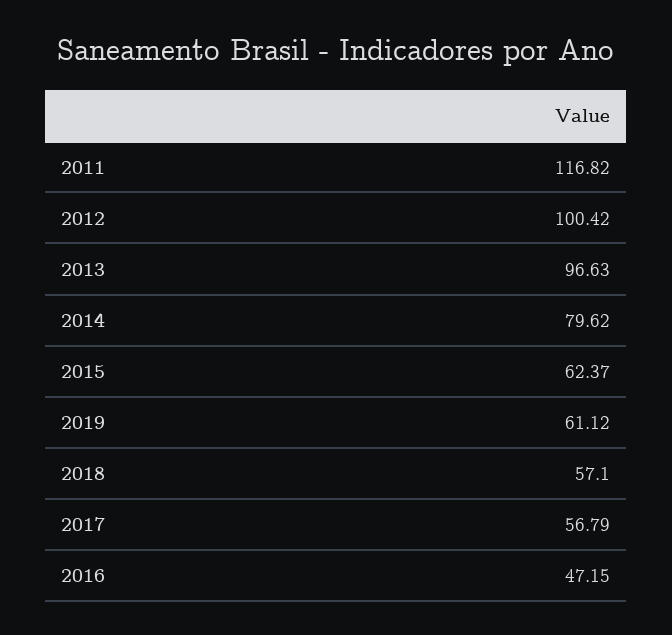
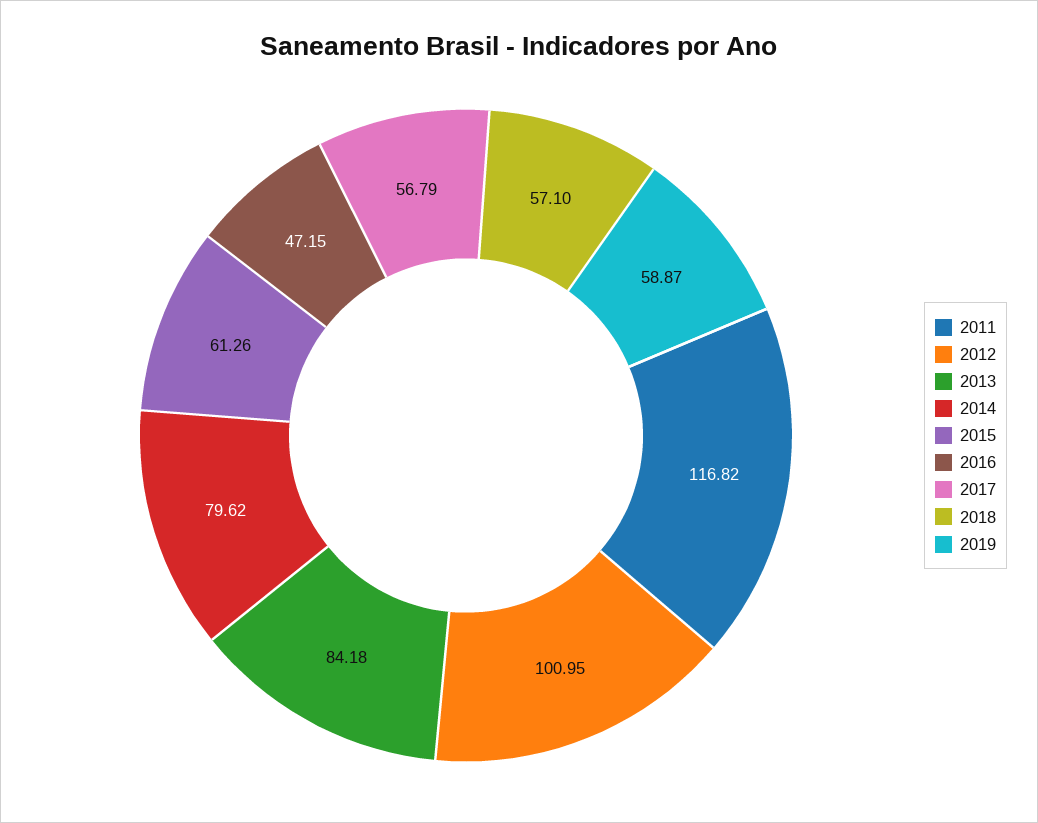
  {
    "2011": 116.82,
-   "2012": 100.42,
+   "2012": 100.95,
-   "2013": 96.63,
+   "2013": 84.18,
    "2014": 79.62,
-   "2015": 62.37,
+   "2015": 61.26,
-   "2019": 61.12,
+   "2019": 58.87,
    "2018": 57.1,
    "2017": 56.79,
    "2016": 47.15
  }

